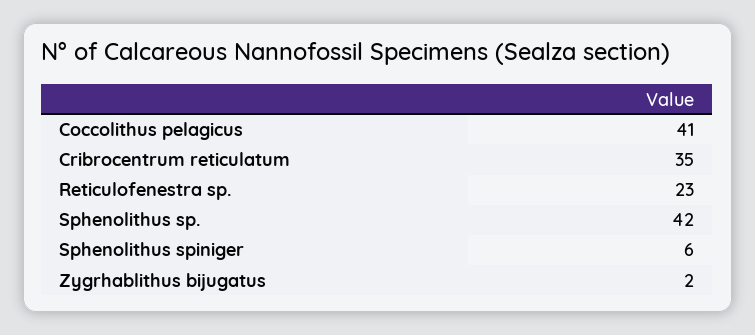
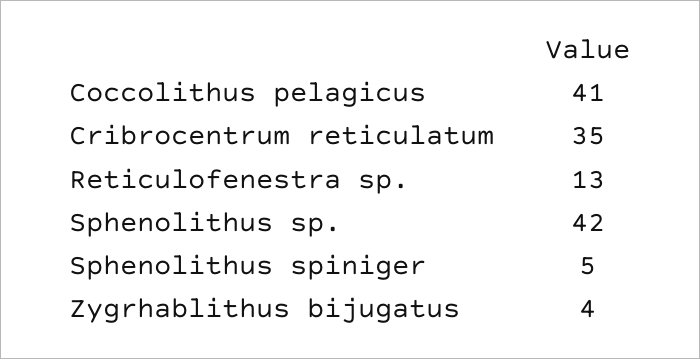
  {
    "Coccolithus pelagicus": 41,
    "Cribrocentrum reticulatum": 35,
-   "Reticulofenestra sp.": 23,
+   "Reticulofenestra sp.": 13,
    "Sphenolithus sp.": 42,
-   "Sphenolithus spiniger": 6,
+   "Sphenolithus spiniger": 5,
-   "Zygrhablithus bijugatus": 2
+   "Zygrhablithus bijugatus": 4
  }

